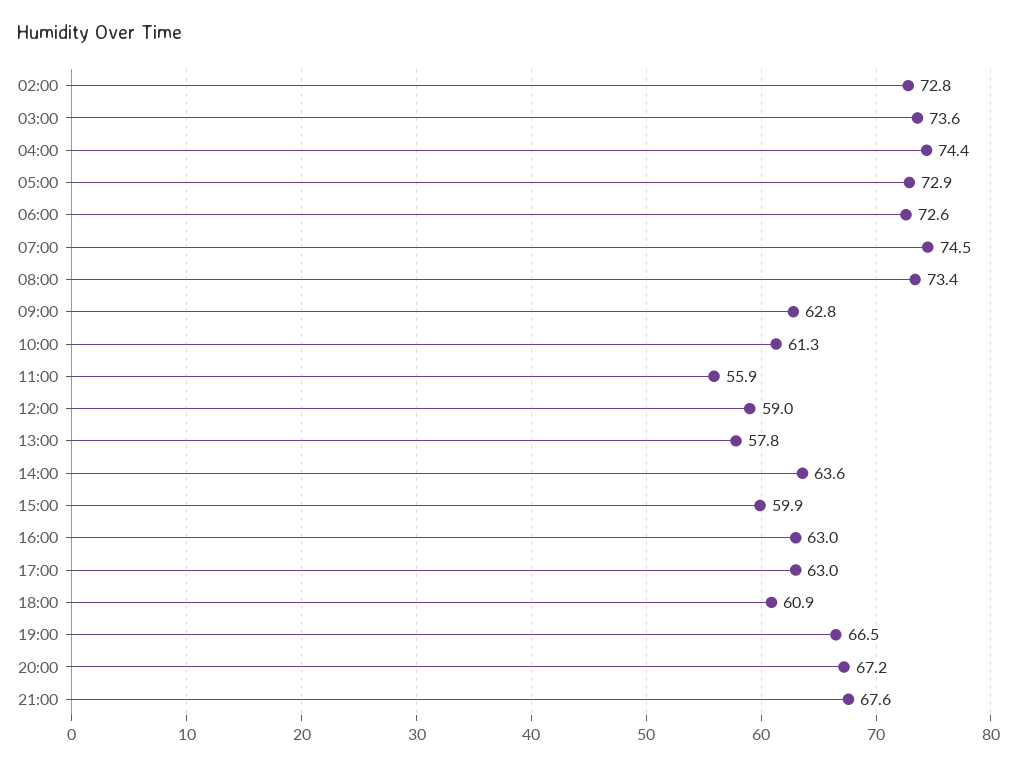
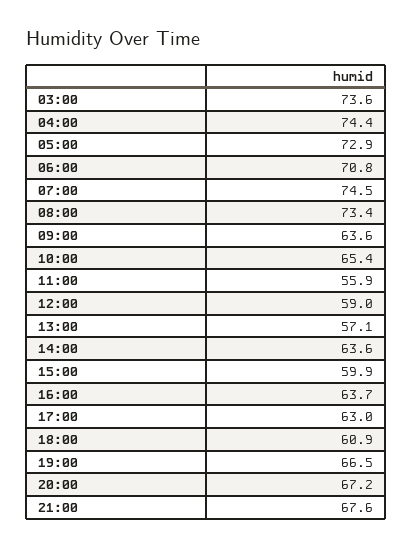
  {
-   "02:00": 72.8,
    "03:00": 73.6,
    "04:00": 74.4,
    "05:00": 72.9,
-   "06:00": 72.6,
+   "06:00": 70.8,
    "07:00": 74.5,
    "08:00": 73.4,
-   "09:00": 62.8,
+   "09:00": 63.6,
-   "10:00": 61.3,
+   "10:00": 65.4,
    "11:00": 55.9,
    "12:00": 59,
-   "13:00": 57.8,
+   "13:00": 57.1,
    "14:00": 63.6,
    "15:00": 59.9,
-   "16:00": 63,
+   "16:00": 63.7,
    "17:00": 63,
    "18:00": 60.9,
    "19:00": 66.5,
    "20:00": 67.2,
    "21:00": 67.6
  }

